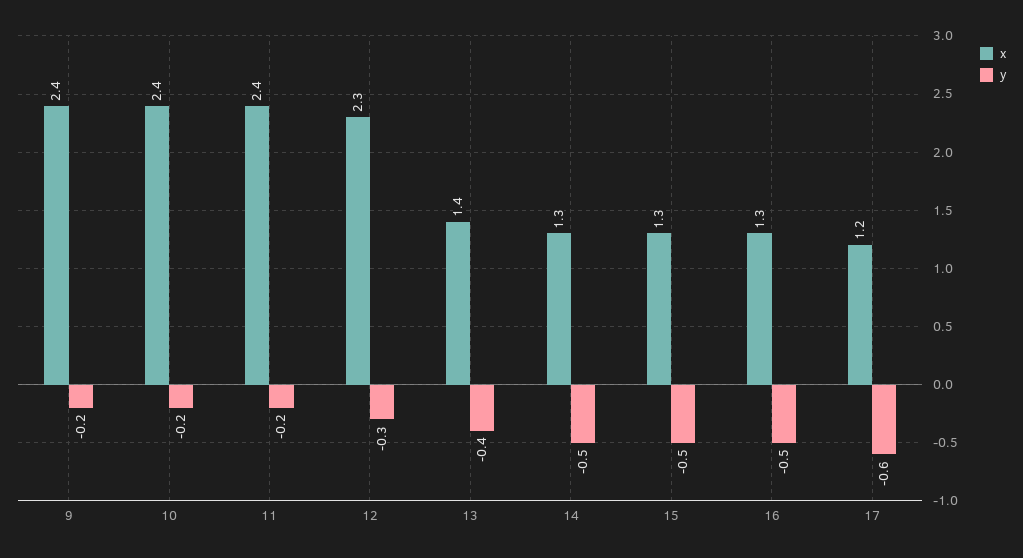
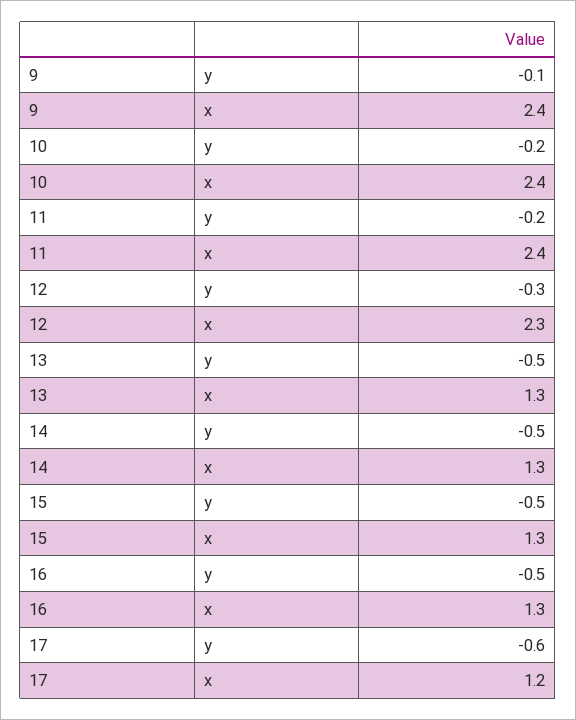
  {
    "x": {
      "9": 2.4,
      "10": 2.4,
      "11": 2.4,
      "12": 2.3,
-     "13": 1.4,
+     "13": 1.3,
      "14": 1.3,
      "15": 1.3,
      "16": 1.3,
      "17": 1.2
    },
    "y": {
-     "9": -0.2,
+     "9": -0.1,
      "10": -0.2,
      "11": -0.2,
      "12": -0.3,
-     "13": -0.4,
+     "13": -0.5,
      "14": -0.5,
      "15": -0.5,
      "16": -0.5,
      "17": -0.6
    }
  }

